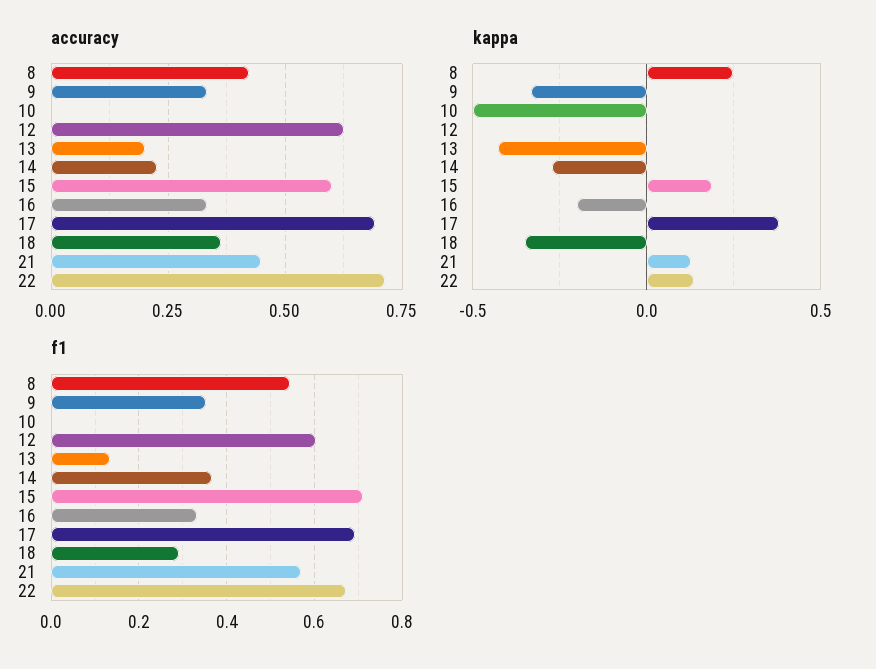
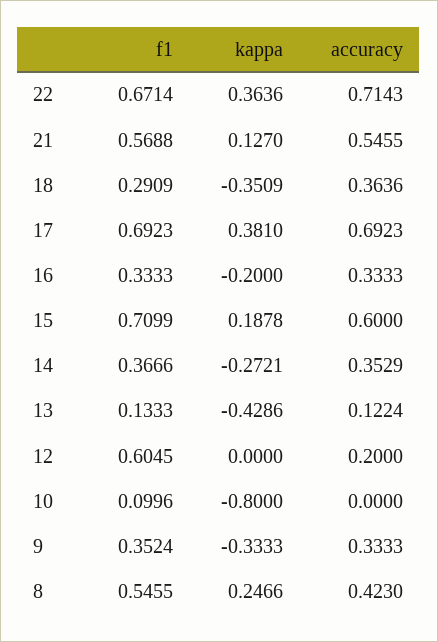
  {
    "accuracy": {
      "8": 0.423,
      "9": 0.3333,
      "10": 0,
-     "12": 0.625,
+     "12": 0.2,
-     "13": 0.2,
+     "13": 0.1224,
-     "14": 0.225,
+     "14": 0.3529,
      "15": 0.6,
      "16": 0.3333,
      "17": 0.6923,
      "18": 0.3636,
-     "21": 0.45,
+     "21": 0.5455,
      "22": 0.7143
    },
    "kappa": {
      "8": 0.2466,
      "9": -0.3333,
-     "10": -0.5,
+     "10": -0.8,
      "12": 0,
      "13": -0.4286,
      "14": -0.2721,
      "15": 0.1878,
      "16": -0.2,
      "17": 0.381,
      "18": -0.3509,
      "21": 0.127,
-     "22": 0.15
+     "22": 0.3636
    },
    "f1": {
      "8": 0.5455,
      "9": 0.3524,
-     "10": 0,
+     "10": 0.0996,
      "12": 0.6045,
      "13": 0.1333,
      "14": 0.3666,
      "15": 0.7099,
      "16": 0.3333,
      "17": 0.6923,
      "18": 0.2909,
      "21": 0.5688,
      "22": 0.6714
    }
  }

